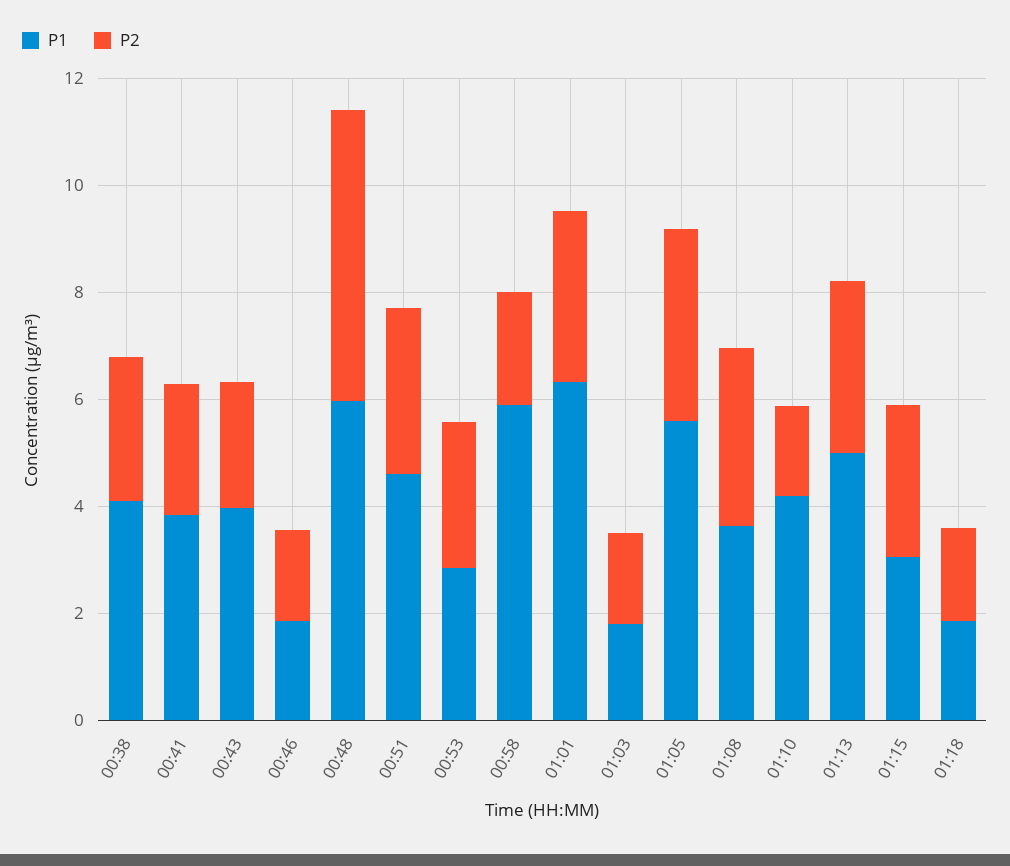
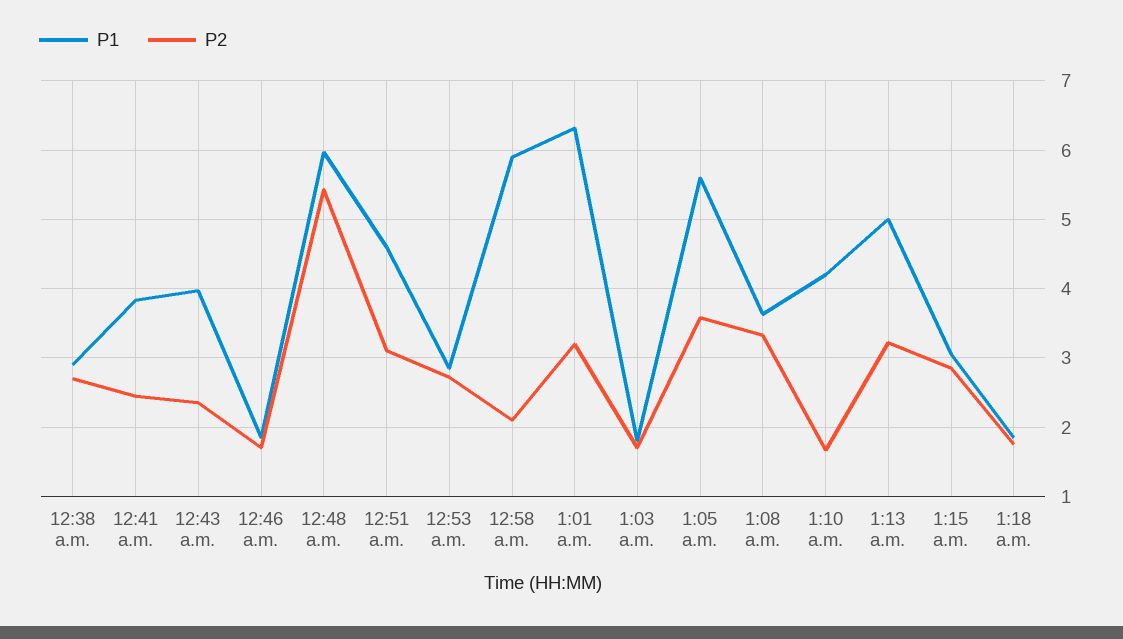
  {
    "P1": {
-     "00:38": 4,
+     "00:38": 2.9,
      "00:41": 3.8,
      "00:43": 4,
      "00:46": 1.9,
      "00:48": 6,
      "00:51": 4.6,
      "00:53": 2.9,
      "00:58": 5.9,
      "01:01": 6.3,
      "01:03": 1.8,
      "01:05": 5.6,
      "01:08": 3.6,
      "01:10": 4.2,
      "01:13": 5,
      "01:15": 3.1,
      "01:18": 1.9
    },
    "P2": {
      "00:38": 2.7,
      "00:41": 2.5,
      "00:43": 2.4,
      "00:46": 1.7,
      "00:48": 5.4,
      "00:51": 3.1,
      "00:53": 2.7,
      "00:58": 2.1,
      "01:01": 3.2,
      "01:03": 1.7,
      "01:05": 3.6,
      "01:08": 3.3,
      "01:10": 1.7,
      "01:13": 3.2,
      "01:15": 2.9,
      "01:18": 1.8
    }
  }

